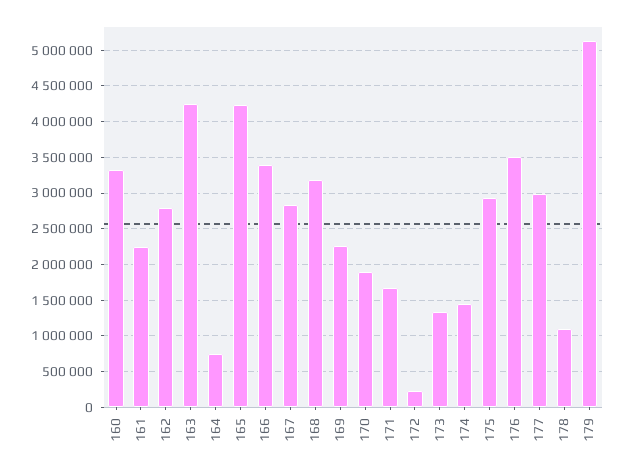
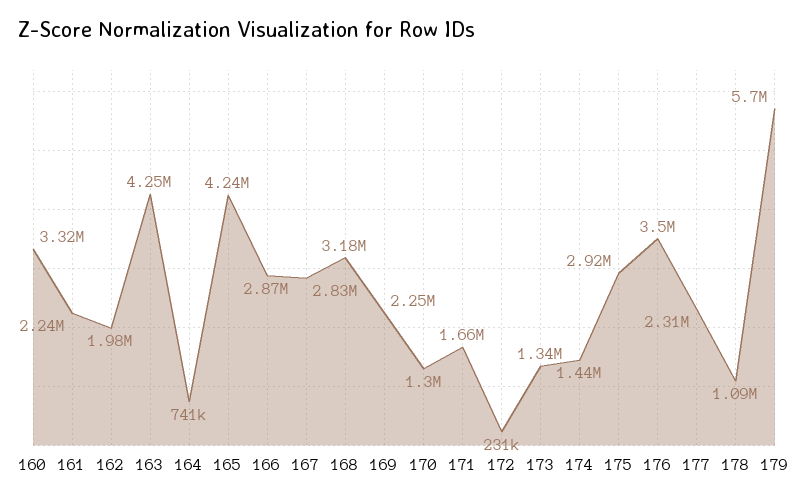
  {
    "160": 3320000,
    "161": 2240000,
-   "162": 2800000,
+   "162": 1980000,
    "163": 4250000,
    "164": 741000,
    "165": 4240000,
-   "166": 3400000,
+   "166": 2870000,
    "167": 2830000,
    "168": 3180000,
    "169": 2250000,
-   "170": 1900000,
+   "170": 1300000,
    "171": 1660000,
    "172": 231000,
    "173": 1340000,
    "174": 1440000,
    "175": 2920000,
    "176": 3500000,
-   "177": 3000000,
+   "177": 2310000,
    "178": 1090000,
-   "179": 5100000
+   "179": 5700000
  }

